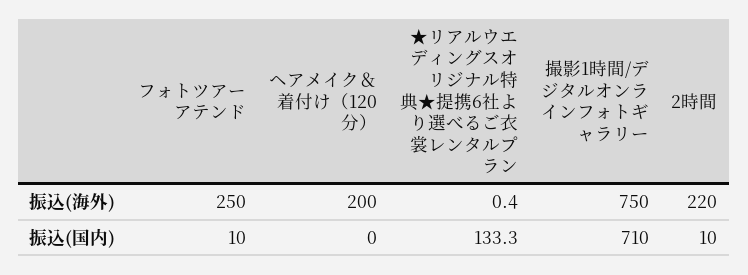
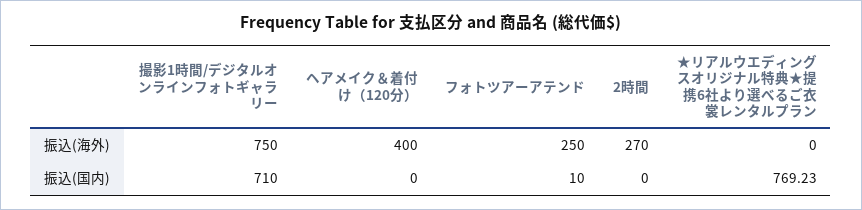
  {
    "フォトツアーアテンド": {
      "振込(海外)": 250,
      "振込(国内)": 10
    },
    "ヘアメイク＆着付け（120分）": {
-     "振込(海外)": 200,
+     "振込(海外)": 400,
      "振込(国内)": 0
    },
    "★リアルウエディングスオリジナル特典★提携6社より選べるご衣裳レンタルプラン": {
-     "振込(海外)": 0.4,
+     "振込(海外)": 0,
-     "振込(国内)": 133.3
+     "振込(国内)": 769.23
    },
    "撮影1時間/デジタルオンラインフォトギャラリー": {
      "振込(海外)": 750,
      "振込(国内)": 710
    },
    "2時間": {
-     "振込(海外)": 220,
+     "振込(海外)": 270,
-     "振込(国内)": 10
+     "振込(国内)": 0
    }
  }

